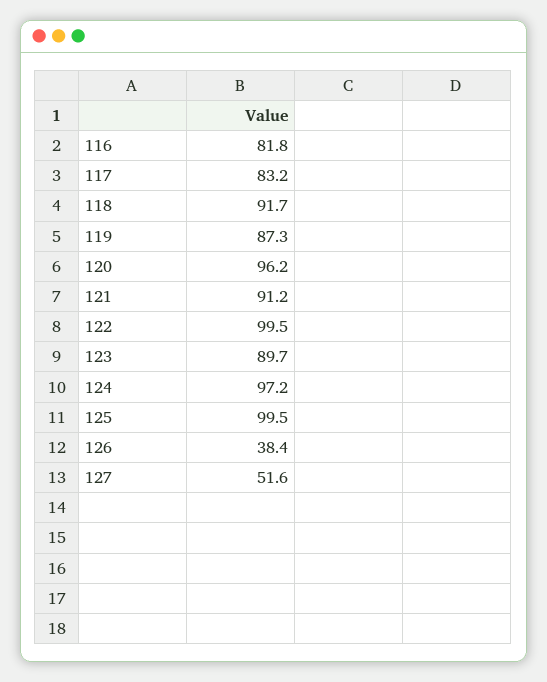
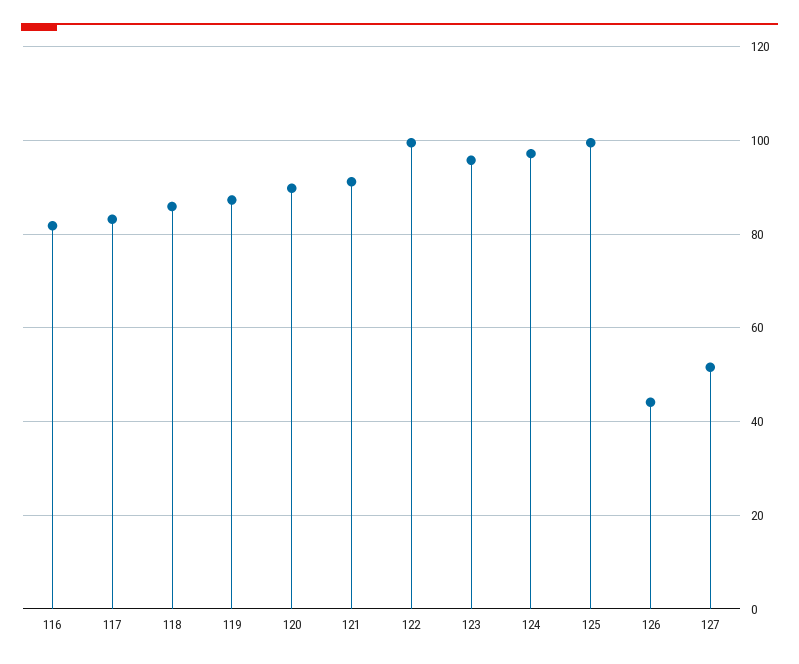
  {
    "116": 81.8,
    "117": 83.2,
-   "118": 91.7,
+   "118": 86,
    "119": 87.3,
-   "120": 96.2,
+   "120": 90,
    "121": 91.2,
    "122": 99.5,
-   "123": 89.7,
+   "123": 96,
    "124": 97.2,
    "125": 99.5,
-   "126": 38.4,
+   "126": 44,
    "127": 51.6
  }

